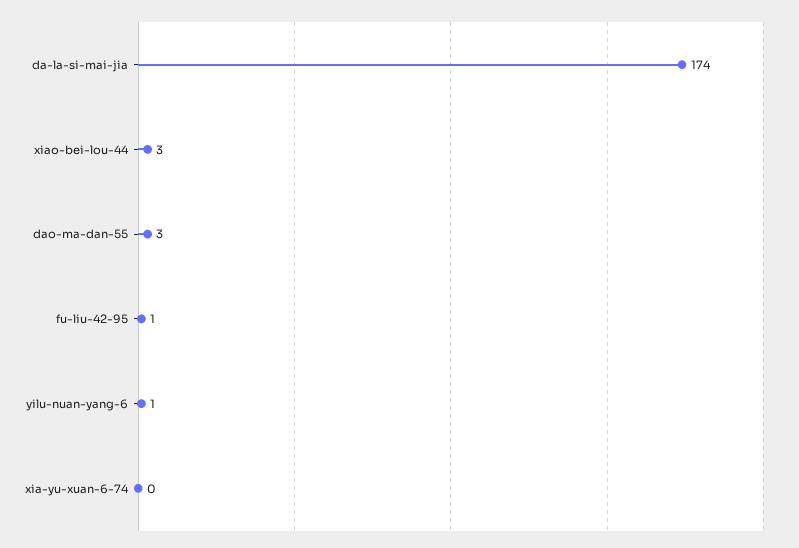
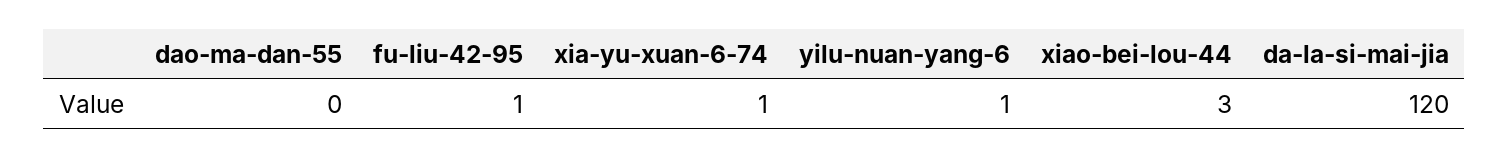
  {
-   "da-la-si-mai-jia": 174,
+   "da-la-si-mai-jia": 120,
    "xiao-bei-lou-44": 3,
-   "dao-ma-dan-55": 3,
+   "dao-ma-dan-55": 0,
    "fu-liu-42-95": 1,
    "yilu-nuan-yang-6": 1,
-   "xia-yu-xuan-6-74": 0
+   "xia-yu-xuan-6-74": 1
  }

